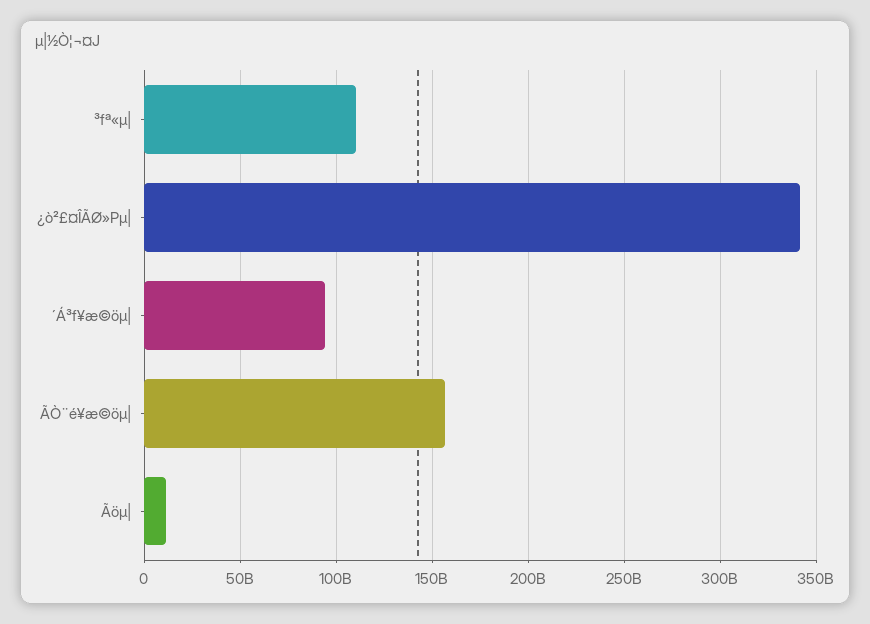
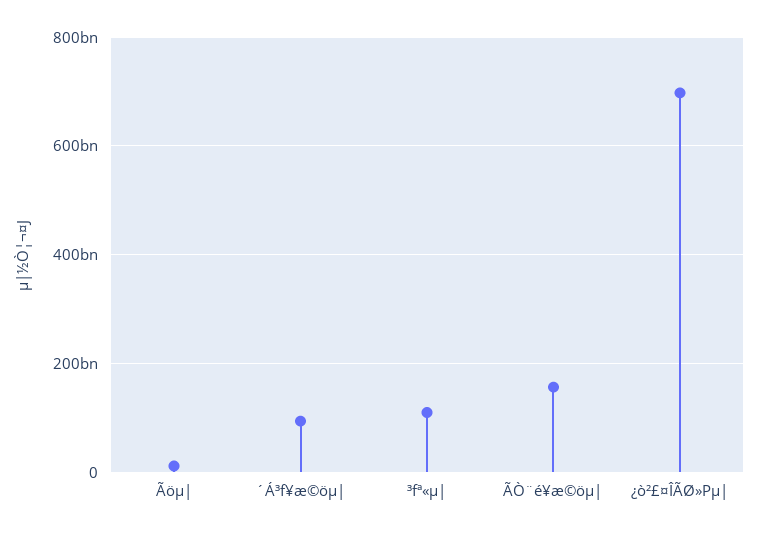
  {
    "³fª«µ|": 110000000000,
-   "¿ò²£¤ÎÃØ»Pµ|": 340000000000,
+   "¿ò²£¤ÎÃØ»Pµ|": 700000000000,
    "´Á³f¥æ©öµ|": 95000000000,
    "ÃÒ¨é¥æ©öµ|": 155000000000,
    "Ãöµ|": 10000000000
  }

